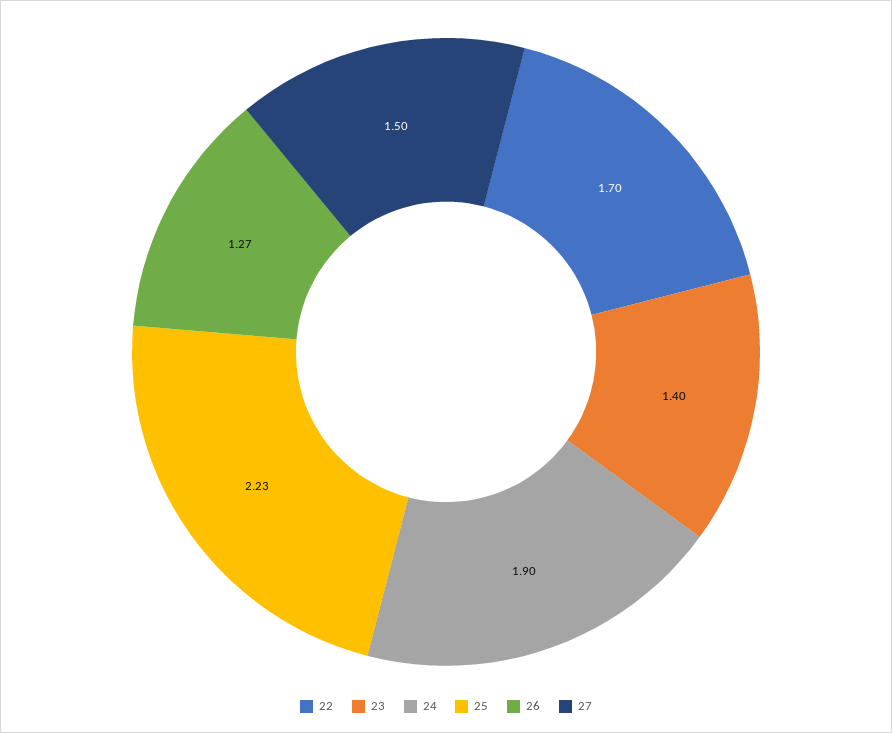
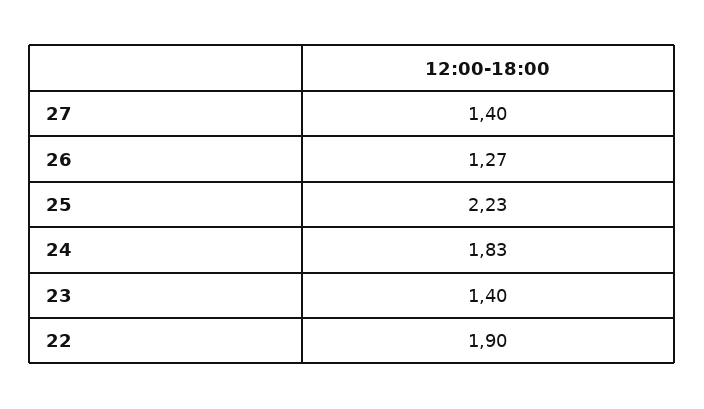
  {
-   "22": 1.7,
+   "22": 1.9,
    "23": 1.4,
-   "24": 1.9,
+   "24": 1.83,
    "25": 2.23,
    "26": 1.27,
-   "27": 1.5
+   "27": 1.4
  }

